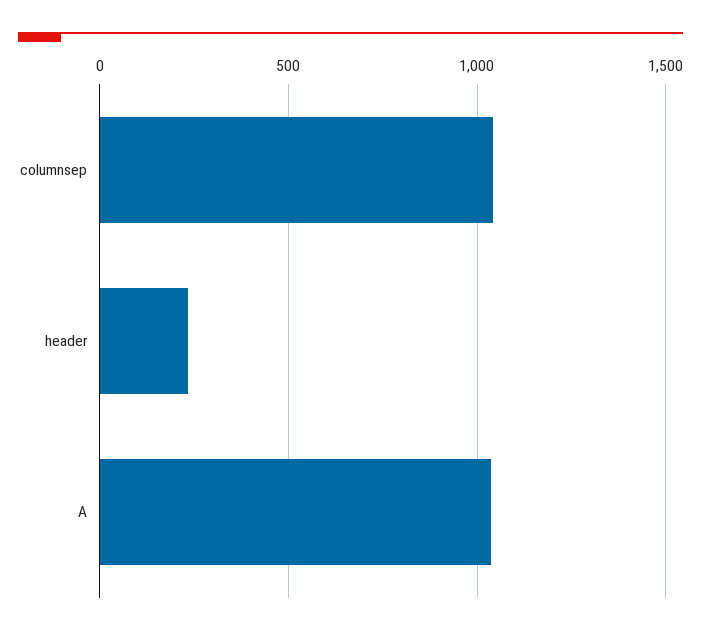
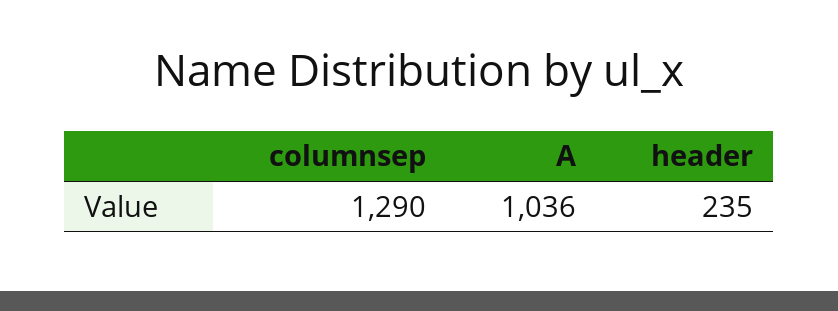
  {
-   "columnsep": 1050,
+   "columnsep": 1290,
    "header": 235,
    "A": 1036
  }

